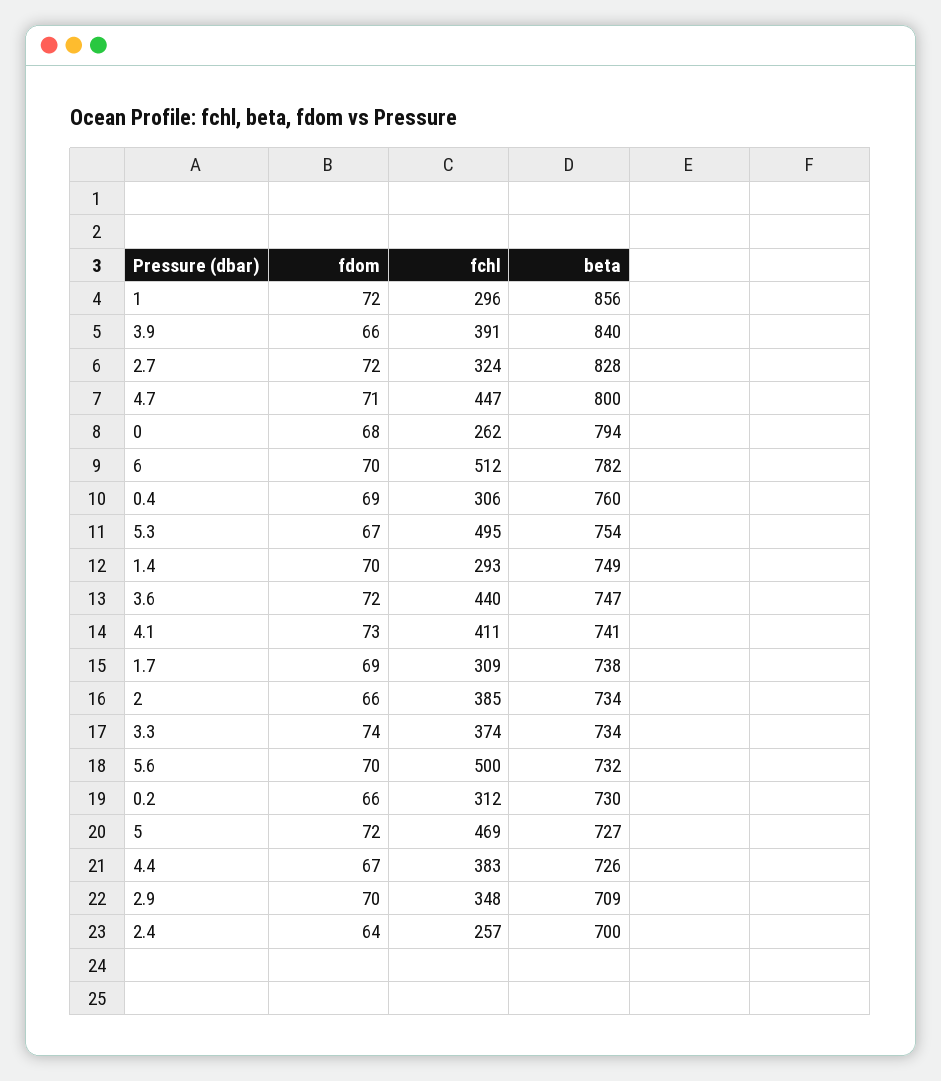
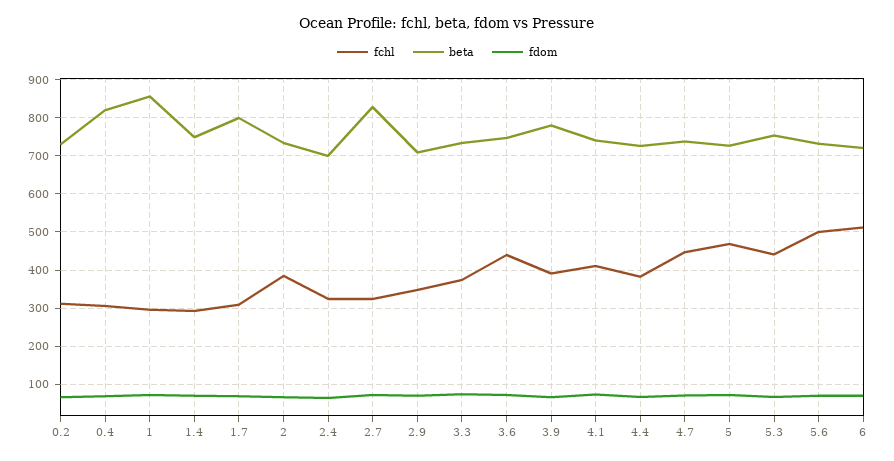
  {
    "fdom": {
      "1": 72,
      "3.9": 66,
      "2.7": 72,
      "4.7": 71,
-     "0": 68,
      "6": 70,
      "0.4": 69,
      "5.3": 67,
      "1.4": 70,
      "3.6": 72,
      "4.1": 73,
      "1.7": 69,
      "2": 66,
      "3.3": 74,
      "5.6": 70,
      "0.2": 66,
      "5": 72,
      "4.4": 67,
      "2.9": 70,
      "2.4": 64
    },
    "fchl": {
      "1": 296,
      "3.9": 391,
      "2.7": 324,
      "4.7": 447,
-     "0": 262,
      "6": 512,
      "0.4": 306,
-     "5.3": 495,
+     "5.3": 440,
      "1.4": 293,
      "3.6": 440,
      "4.1": 411,
      "1.7": 309,
      "2": 385,
      "3.3": 374,
      "5.6": 500,
      "0.2": 312,
      "5": 469,
      "4.4": 383,
      "2.9": 348,
-     "2.4": 257
+     "2.4": 320
    },
    "beta": {
      "1": 856,
-     "3.9": 840,
+     "3.9": 780,
      "2.7": 828,
-     "4.7": 800,
+     "4.7": 740,
-     "0": 794,
-     "6": 782,
+     "6": 720,
-     "0.4": 760,
+     "0.4": 820,
      "5.3": 754,
      "1.4": 749,
      "3.6": 747,
      "4.1": 741,
-     "1.7": 738,
+     "1.7": 800,
      "2": 734,
      "3.3": 734,
      "5.6": 732,
      "0.2": 730,
      "5": 727,
      "4.4": 726,
      "2.9": 709,
      "2.4": 700
    }
  }

